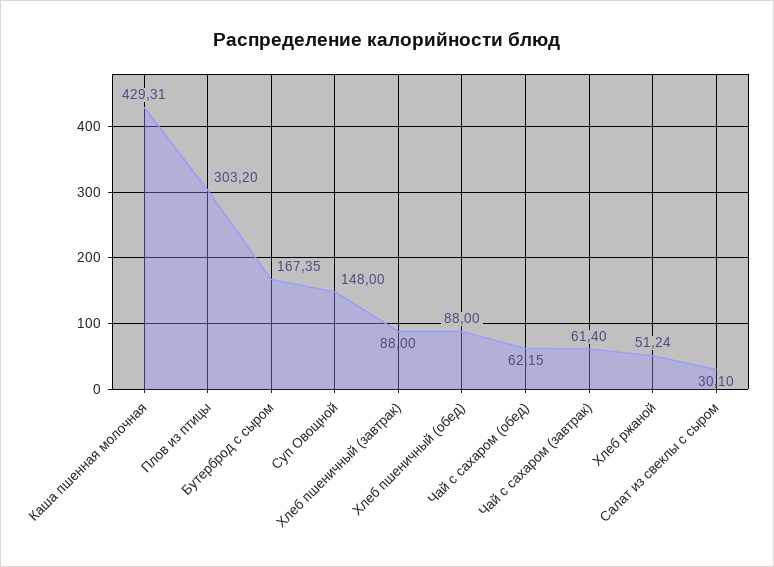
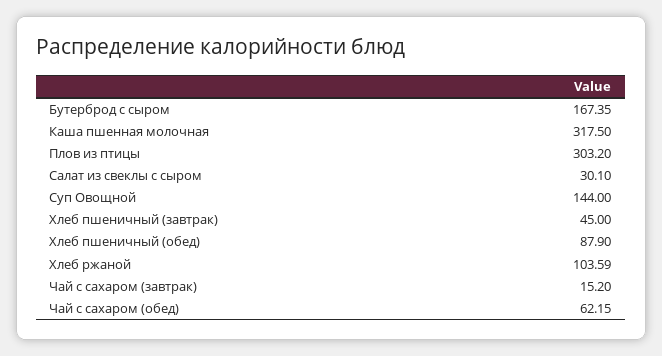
  {
-   "Каша пшенная молочная": 429.31,
+   "Каша пшенная молочная": 317.5,
    "Плов из птицы": 303.2,
    "Бутерброд с сыром": 167.35,
-   "Суп Овощной": 148,
+   "Суп Овощной": 144,
-   "Хлеб пшеничный (завтрак)": 88,
+   "Хлеб пшеничный (завтрак)": 45,
-   "Хлеб пшеничный (обед)": 88,
+   "Хлеб пшеничный (обед)": 87.9,
    "Чай с сахаром (обед)": 62.15,
-   "Чай с сахаром (завтрак)": 61.4,
+   "Чай с сахаром (завтрак)": 15.2,
-   "Хлеб ржаной": 51.24,
+   "Хлеб ржаной": 103.59,
    "Салат из свеклы с сыром": 30.1
  }

